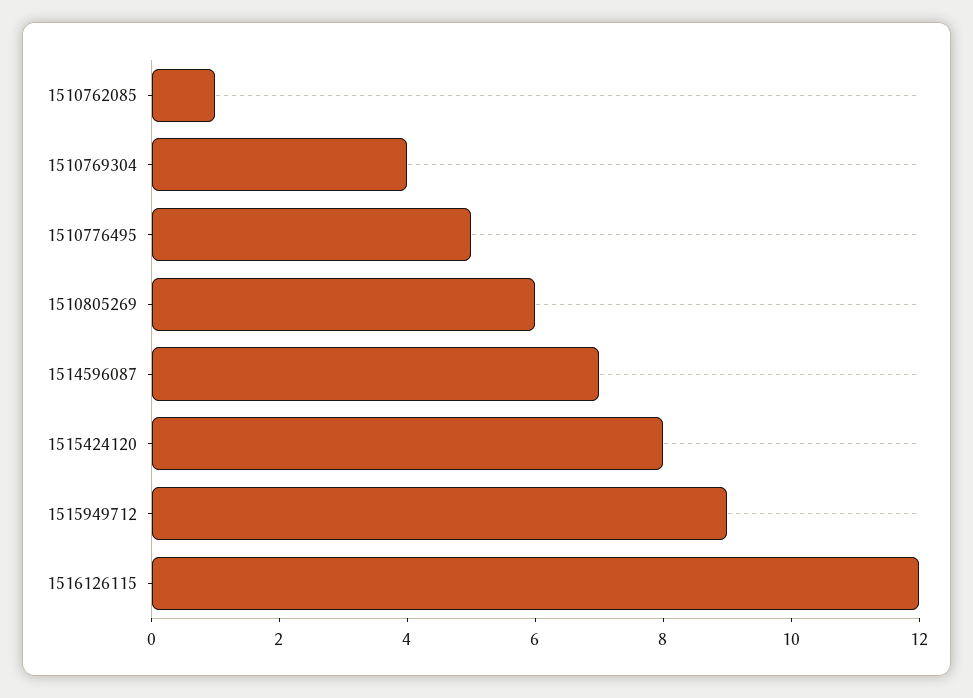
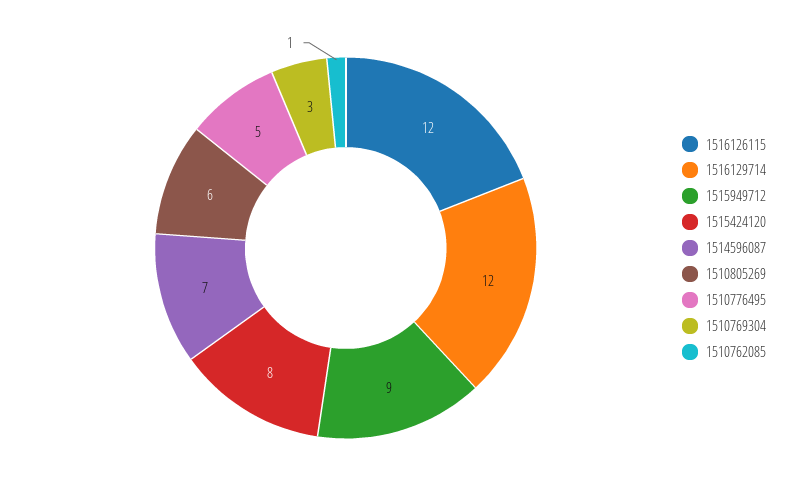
  {
    "1510762085": 1,
-   "1510769304": 4,
+   "1510769304": 3,
    "1510776495": 5,
    "1510805269": 6,
    "1514596087": 7,
    "1515424120": 8,
    "1515949712": 9,
-   "1516126115": 12
+   "1516126115": 12,
+   "1516129714": 12
  }

